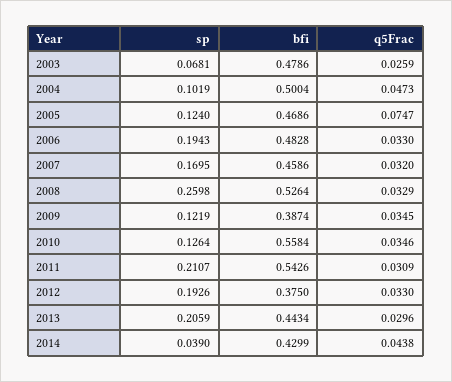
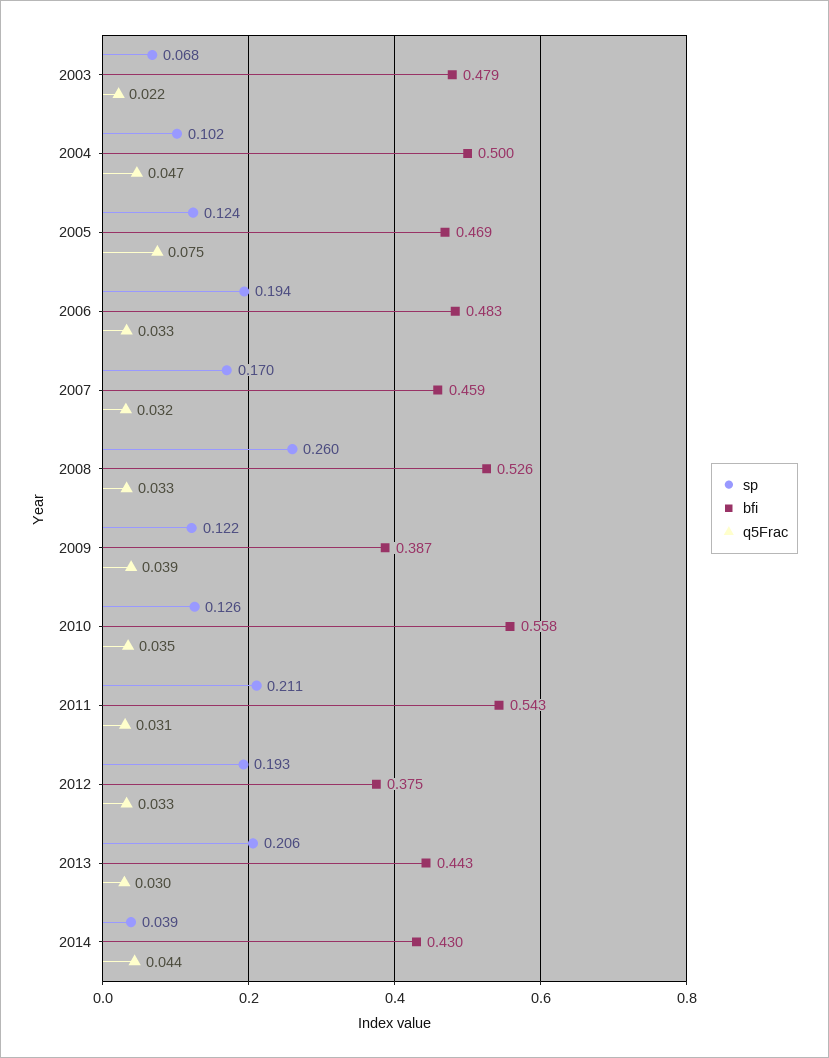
  {
    "sp": {
      "2003": 0.0681,
      "2004": 0.1019,
      "2005": 0.124,
      "2006": 0.1943,
      "2007": 0.1695,
      "2008": 0.2598,
      "2009": 0.1219,
      "2010": 0.1264,
      "2011": 0.2107,
      "2012": 0.1926,
      "2013": 0.2059,
      "2014": 0.039
    },
    "bfi": {
      "2003": 0.4786,
      "2004": 0.5004,
      "2005": 0.4686,
      "2006": 0.4828,
      "2007": 0.4586,
      "2008": 0.5264,
      "2009": 0.3874,
      "2010": 0.5584,
      "2011": 0.5426,
      "2012": 0.375,
      "2013": 0.4434,
      "2014": 0.4299
    },
    "q5Frac": {
-     "2003": 0.0259,
+     "2003": 0.022,
      "2004": 0.0473,
      "2005": 0.0747,
      "2006": 0.033,
      "2007": 0.032,
      "2008": 0.0329,
-     "2009": 0.0345,
+     "2009": 0.039,
      "2010": 0.0346,
      "2011": 0.0309,
      "2012": 0.033,
      "2013": 0.0296,
      "2014": 0.0438
    }
  }

